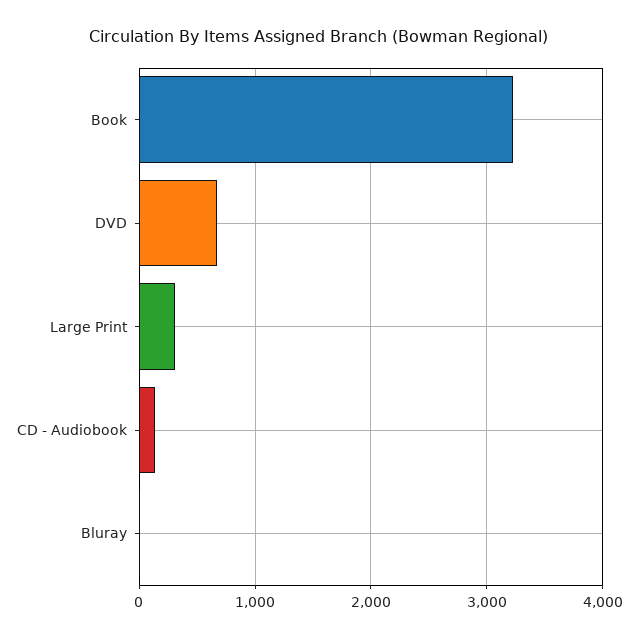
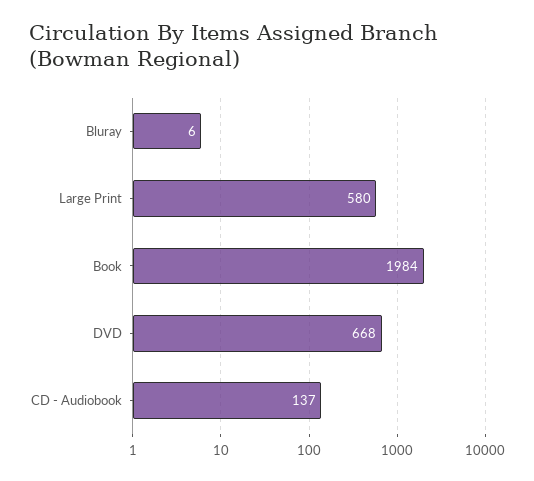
  {
-   "Book": 3200,
+   "Book": 1984,
    "DVD": 668,
-   "Large Print": 300,
+   "Large Print": 580,
    "CD - Audiobook": 137,
    "Bluray": 6
  }

